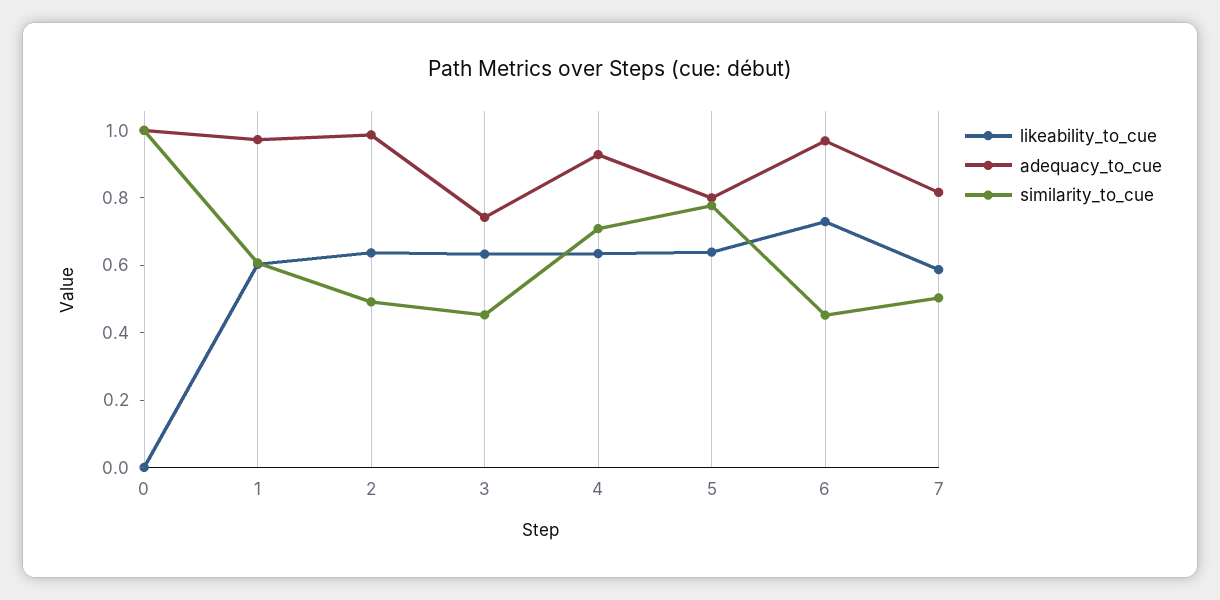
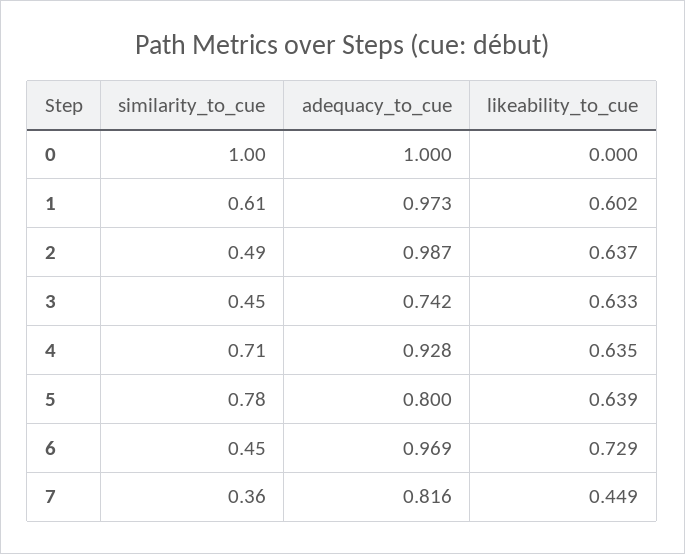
  {
    "likeability_to_cue": {
      "0": 0,
      "1": 0.602,
      "2": 0.637,
      "3": 0.633,
      "4": 0.635,
      "5": 0.639,
      "6": 0.729,
-     "7": 0.6
+     "7": 0.449
    },
    "adequacy_to_cue": {
      "0": 1,
      "1": 0.973,
      "2": 0.987,
      "3": 0.742,
      "4": 0.928,
      "5": 0.8,
      "6": 0.969,
      "7": 0.816
    },
    "similarity_to_cue": {
      "0": 1,
      "1": 0.61,
      "2": 0.49,
      "3": 0.45,
      "4": 0.71,
      "5": 0.78,
      "6": 0.45,
-     "7": 0.5
+     "7": 0.36
    }
  }

